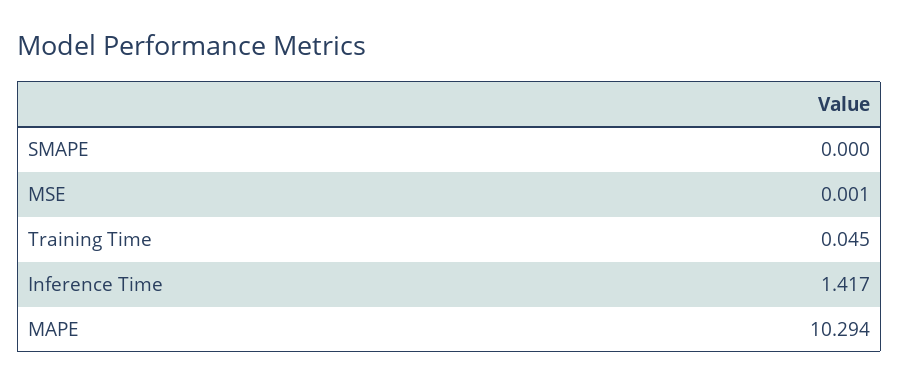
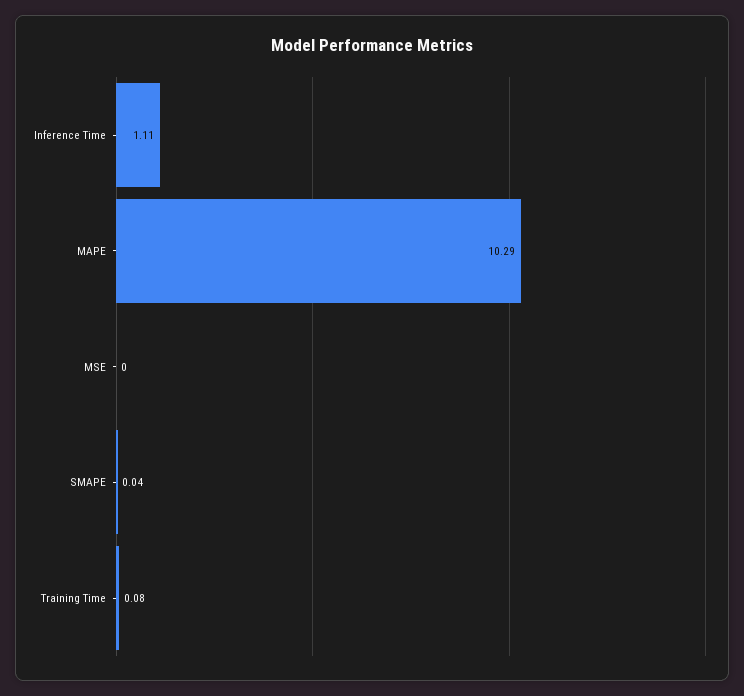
  {
-   "SMAPE": 0,
+   "SMAPE": 0.04,
    "MSE": 0.001,
-   "Training Time": 0.045,
+   "Training Time": 0.08,
-   "Inference Time": 1.417,
+   "Inference Time": 1.11,
    "MAPE": 10.294
  }

